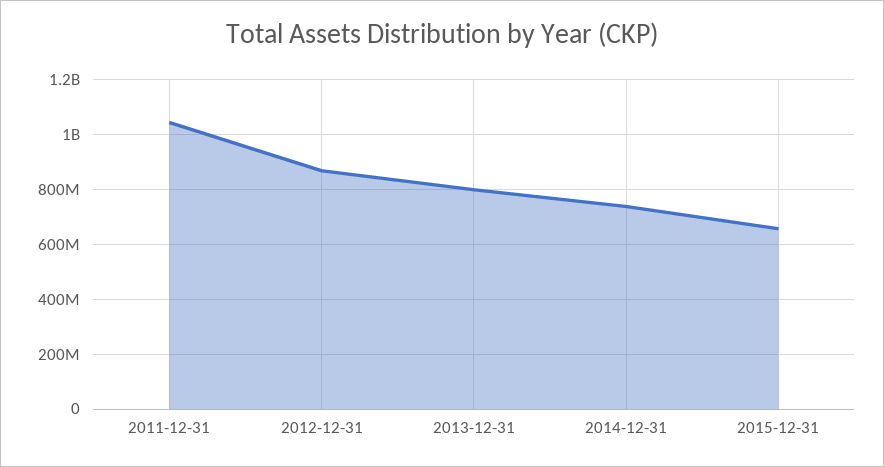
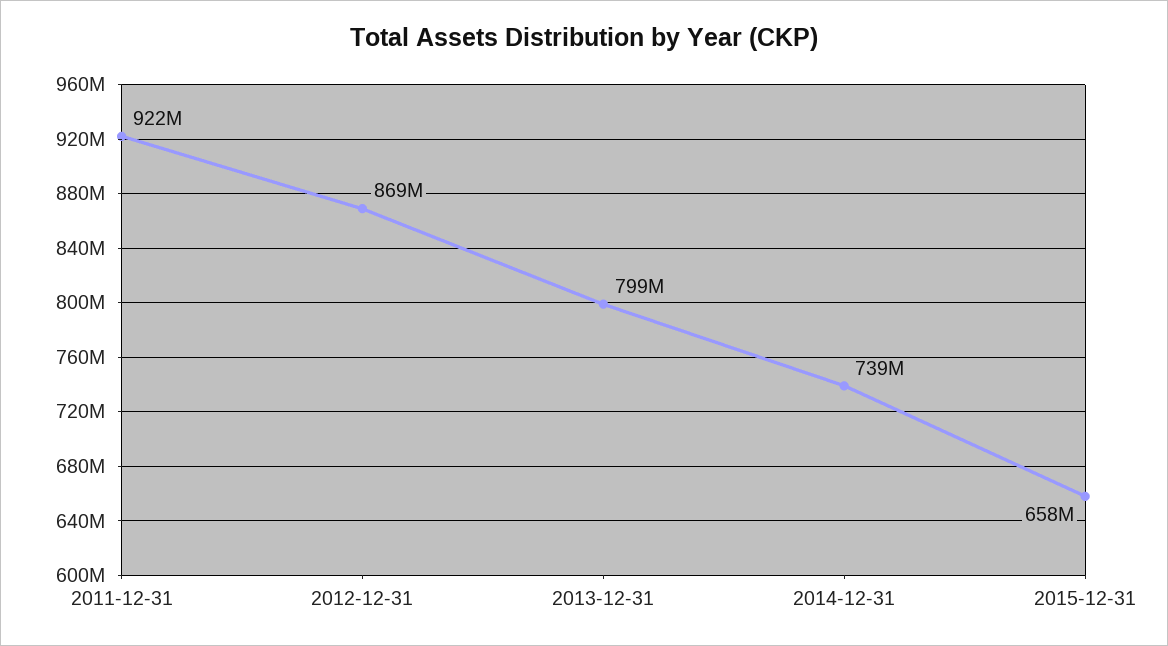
  {
-   "2011-12-31": 1050000000,
+   "2011-12-31": 922000000,
    "2012-12-31": 869000000,
    "2013-12-31": 799000000,
    "2014-12-31": 739000000,
    "2015-12-31": 658000000
  }

